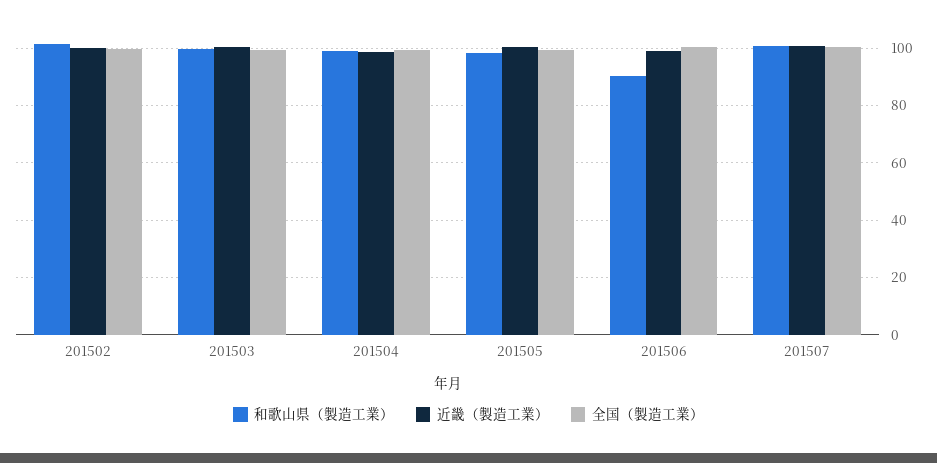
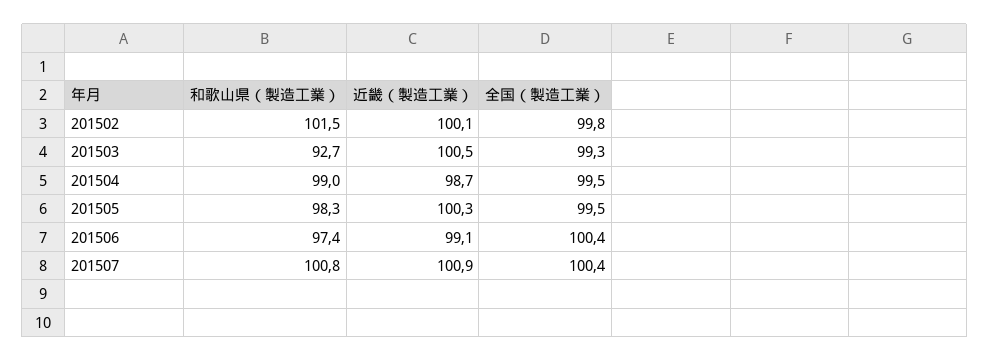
  {
    "和歌山県（製造工業）": {
      "201502": 101.5,
-     "201503": 100,
+     "201503": 92.7,
      "201504": 99,
      "201505": 98.3,
-     "201506": 90,
+     "201506": 97.4,
      "201507": 100.8
    },
    "近畿（製造工業）": {
      "201502": 100.1,
      "201503": 100.5,
      "201504": 98.7,
      "201505": 100.3,
      "201506": 99.1,
      "201507": 100.9
    },
    "全国（製造工業）": {
      "201502": 99.8,
      "201503": 99.3,
      "201504": 99.5,
      "201505": 99.5,
      "201506": 100.4,
      "201507": 100.4
    }
  }

